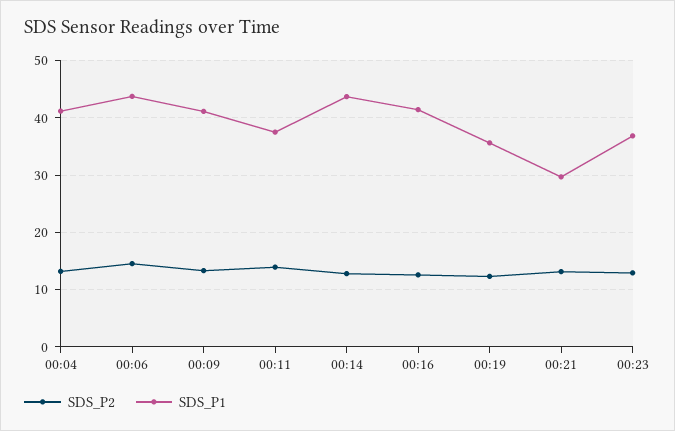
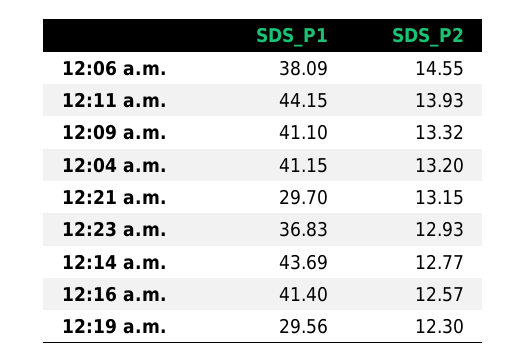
  {
    "SDS_P2": {
      "00:04": 13.2,
      "00:06": 14.55,
      "00:09": 13.32,
      "00:11": 13.93,
      "00:14": 12.77,
      "00:16": 12.57,
      "00:19": 12.3,
      "00:21": 13.15,
      "00:23": 12.93
    },
    "SDS_P1": {
      "00:04": 41.15,
-     "00:06": 44,
+     "00:06": 38.09,
      "00:09": 41.1,
-     "00:11": 38,
+     "00:11": 44.15,
      "00:14": 43.69,
      "00:16": 41.4,
-     "00:19": 36,
+     "00:19": 29.56,
      "00:21": 29.7,
      "00:23": 36.83
    }
  }

